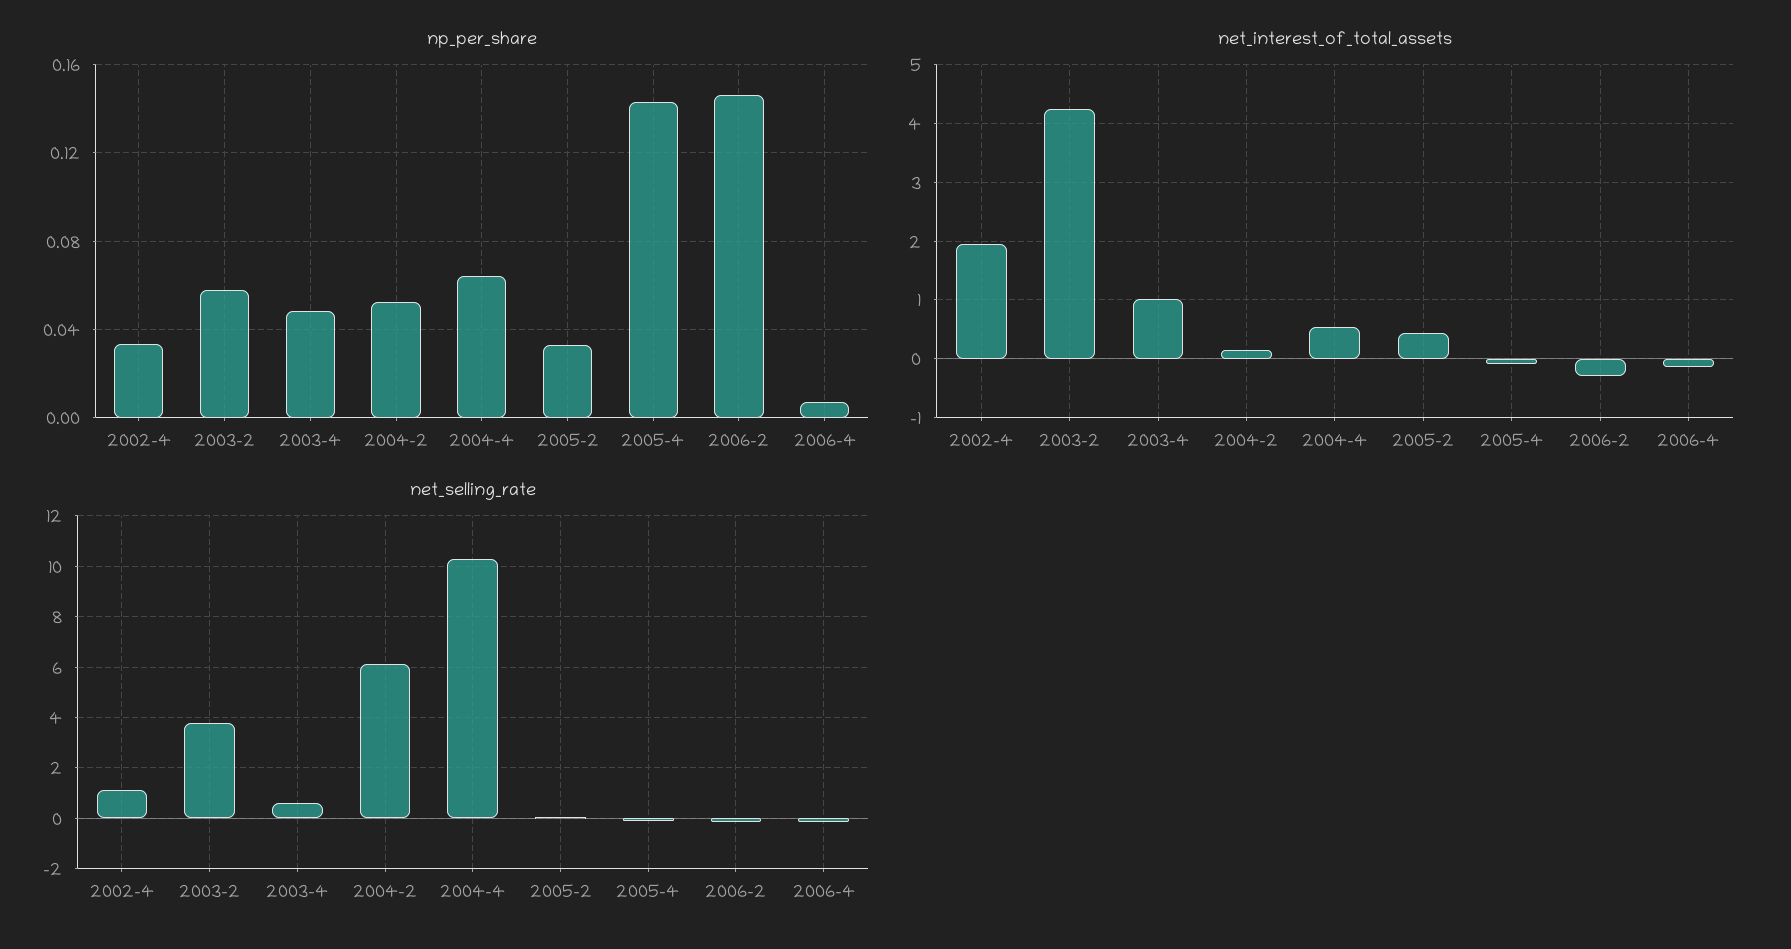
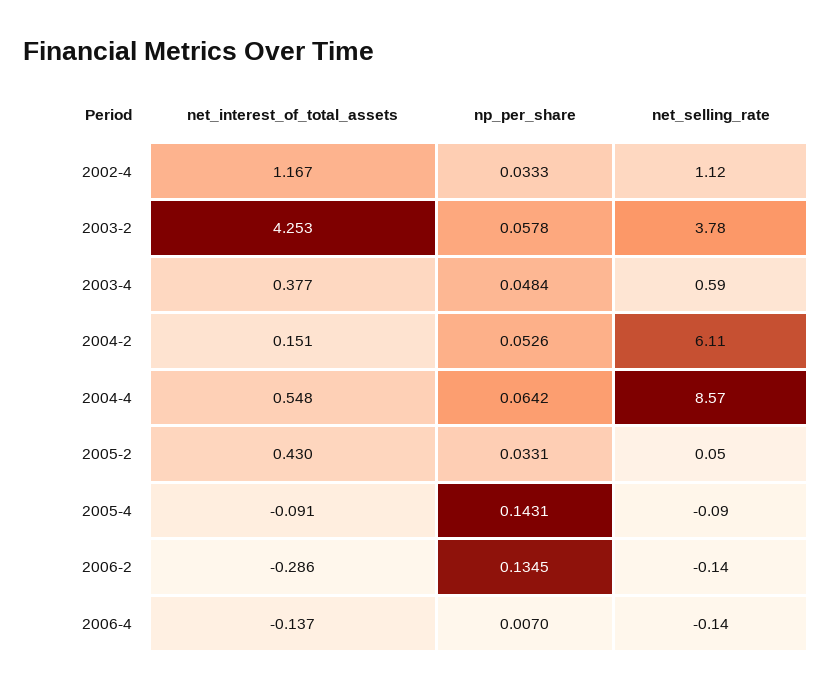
  {
    "np_per_share": {
      "2002-4": 0.0333,
      "2003-2": 0.0578,
      "2003-4": 0.0484,
      "2004-2": 0.0526,
      "2004-4": 0.0642,
      "2005-2": 0.0331,
      "2005-4": 0.1431,
-     "2006-2": 0.145,
+     "2006-2": 0.1345,
      "2006-4": 0.007
    },
    "net_interest_of_total_assets": {
-     "2002-4": 2,
+     "2002-4": 1.167,
      "2003-2": 4.253,
-     "2003-4": 1,
+     "2003-4": 0.377,
      "2004-2": 0.151,
      "2004-4": 0.548,
      "2005-2": 0.43,
      "2005-4": -0.091,
      "2006-2": -0.286,
      "2006-4": -0.137
    },
    "net_selling_rate": {
      "2002-4": 1.12,
      "2003-2": 3.78,
      "2003-4": 0.59,
      "2004-2": 6.11,
-     "2004-4": 10.25,
+     "2004-4": 8.57,
      "2005-2": 0.05,
      "2005-4": -0.09,
      "2006-2": -0.14,
      "2006-4": -0.14
    }
  }

